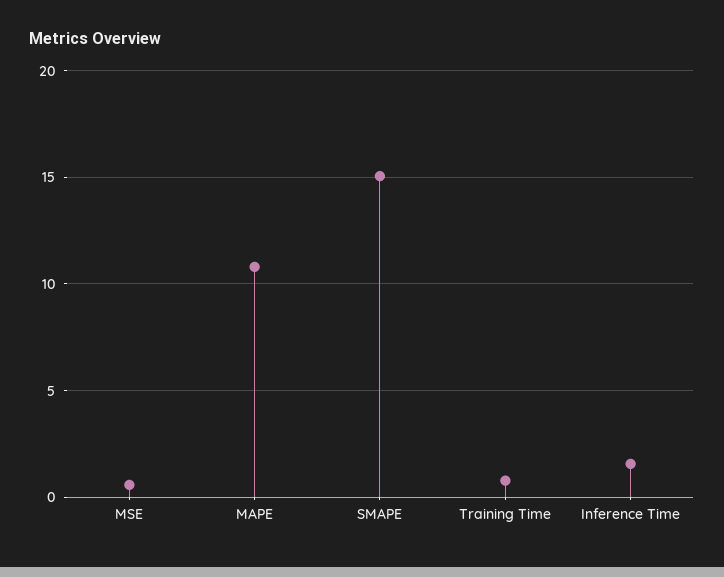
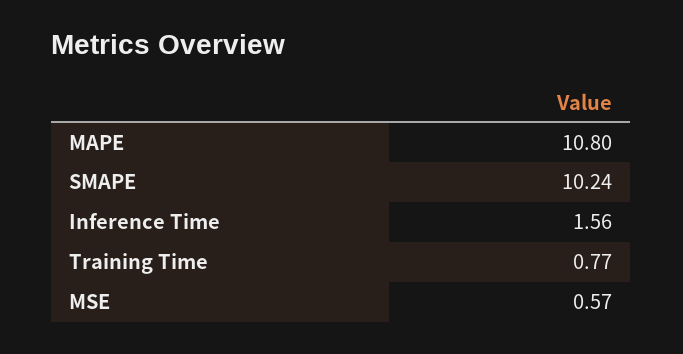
  {
    "MSE": 0.57,
    "MAPE": 10.8,
-   "SMAPE": 15,
+   "SMAPE": 10.24,
    "Training Time": 0.77,
    "Inference Time": 1.56
  }

